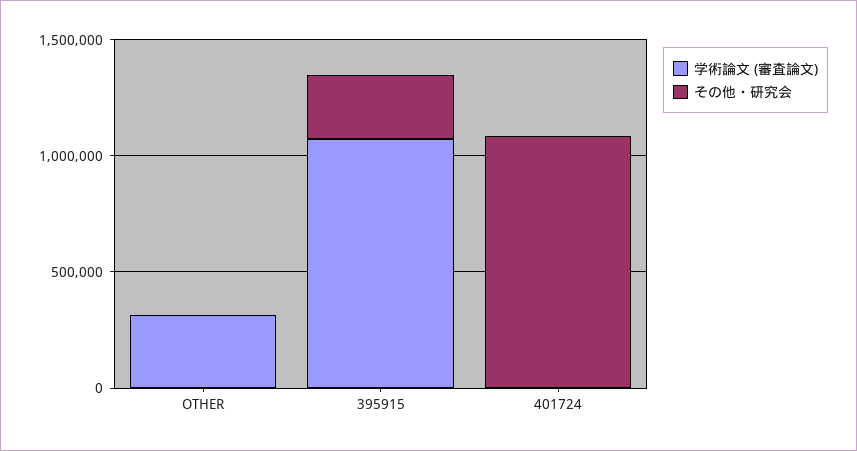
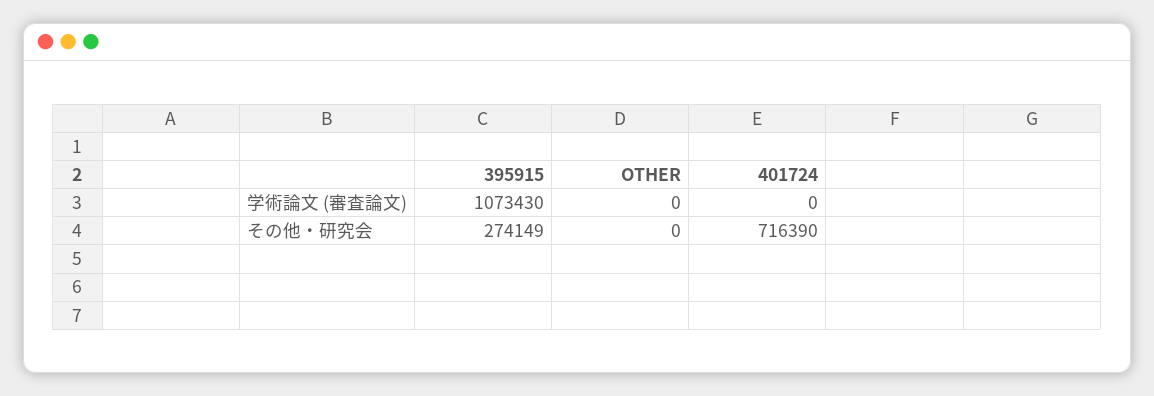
  {
    "学術論文 (審査論文)": {
-     "OTHER": 300000,
+     "OTHER": 0,
      "395915": 1073430,
      "401724": 0
    },
    "その他・研究会": {
      "OTHER": 0,
      "395915": 274149,
-     "401724": 1100000
+     "401724": 716390
    }
  }

